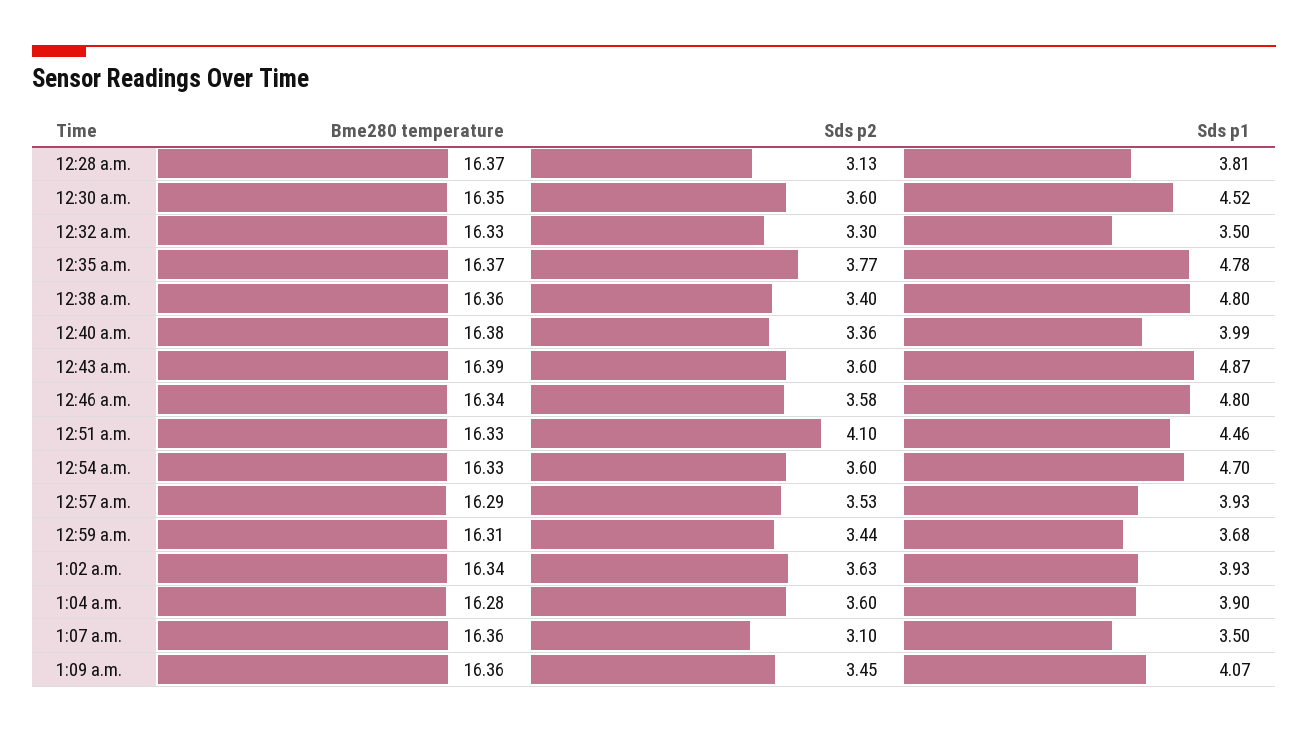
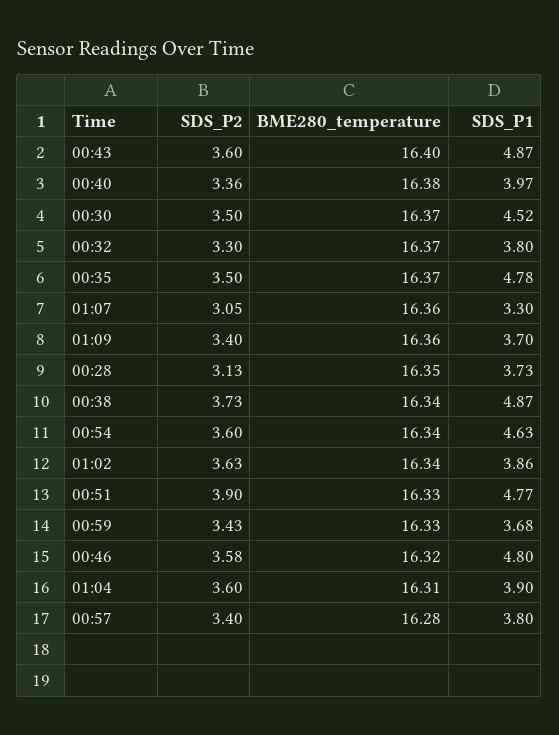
  {
    "Bme280 temperature": {
-     "12:28 a.m.": 16.37,
+     "12:28 a.m.": 16.35,
-     "12:30 a.m.": 16.35,
+     "12:30 a.m.": 16.37,
-     "12:32 a.m.": 16.33,
+     "12:32 a.m.": 16.37,
      "12:35 a.m.": 16.37,
-     "12:38 a.m.": 16.36,
+     "12:38 a.m.": 16.34,
      "12:40 a.m.": 16.38,
-     "12:43 a.m.": 16.39,
+     "12:43 a.m.": 16.4,
-     "12:46 a.m.": 16.34,
+     "12:46 a.m.": 16.32,
      "12:51 a.m.": 16.33,
-     "12:54 a.m.": 16.33,
+     "12:54 a.m.": 16.34,
-     "12:57 a.m.": 16.29,
+     "12:57 a.m.": 16.28,
-     "12:59 a.m.": 16.31,
+     "12:59 a.m.": 16.33,
      "1:02 a.m.": 16.34,
-     "1:04 a.m.": 16.28,
+     "1:04 a.m.": 16.31,
      "1:07 a.m.": 16.36,
      "1:09 a.m.": 16.36
    },
    "Sds p2": {
      "12:28 a.m.": 3.13,
-     "12:30 a.m.": 3.6,
+     "12:30 a.m.": 3.5,
      "12:32 a.m.": 3.3,
-     "12:35 a.m.": 3.77,
+     "12:35 a.m.": 3.5,
-     "12:38 a.m.": 3.4,
+     "12:38 a.m.": 3.73,
      "12:40 a.m.": 3.36,
      "12:43 a.m.": 3.6,
      "12:46 a.m.": 3.58,
-     "12:51 a.m.": 4.1,
+     "12:51 a.m.": 3.9,
      "12:54 a.m.": 3.6,
-     "12:57 a.m.": 3.53,
+     "12:57 a.m.": 3.4,
-     "12:59 a.m.": 3.44,
+     "12:59 a.m.": 3.43,
      "1:02 a.m.": 3.63,
      "1:04 a.m.": 3.6,
-     "1:07 a.m.": 3.1,
+     "1:07 a.m.": 3.05,
-     "1:09 a.m.": 3.45
+     "1:09 a.m.": 3.4
    },
    "Sds p1": {
-     "12:28 a.m.": 3.81,
+     "12:28 a.m.": 3.73,
      "12:30 a.m.": 4.52,
-     "12:32 a.m.": 3.5,
+     "12:32 a.m.": 3.8,
      "12:35 a.m.": 4.78,
-     "12:38 a.m.": 4.8,
+     "12:38 a.m.": 4.87,
-     "12:40 a.m.": 3.99,
+     "12:40 a.m.": 3.97,
      "12:43 a.m.": 4.87,
      "12:46 a.m.": 4.8,
-     "12:51 a.m.": 4.46,
+     "12:51 a.m.": 4.77,
-     "12:54 a.m.": 4.7,
+     "12:54 a.m.": 4.63,
-     "12:57 a.m.": 3.93,
+     "12:57 a.m.": 3.8,
      "12:59 a.m.": 3.68,
-     "1:02 a.m.": 3.93,
+     "1:02 a.m.": 3.86,
      "1:04 a.m.": 3.9,
-     "1:07 a.m.": 3.5,
+     "1:07 a.m.": 3.3,
-     "1:09 a.m.": 4.07
+     "1:09 a.m.": 3.7
    }
  }

